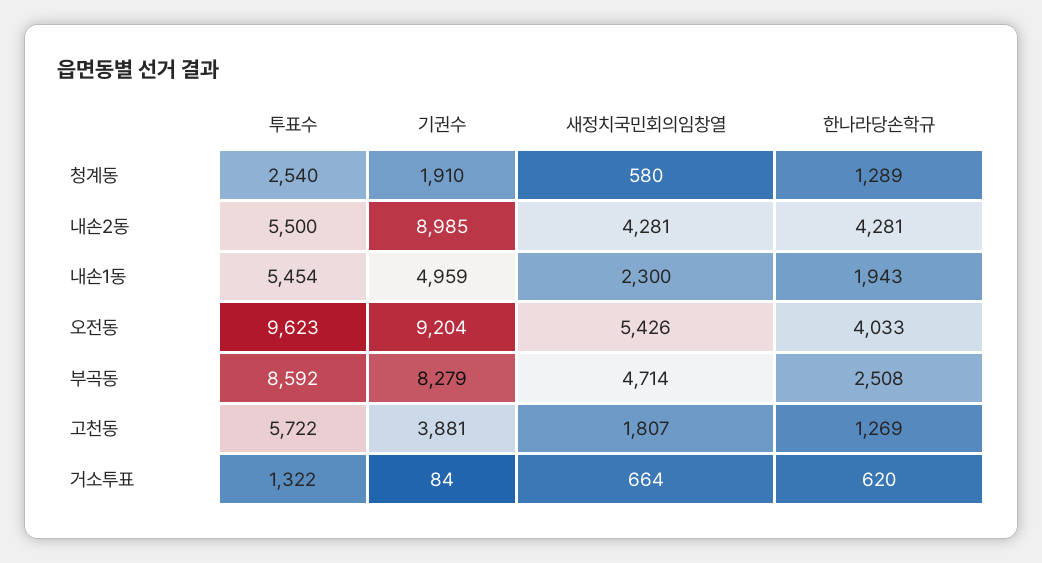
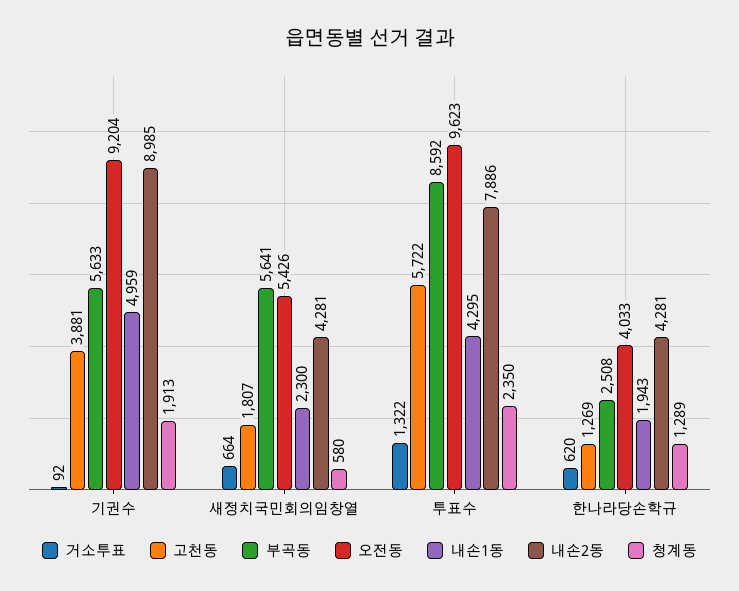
  {
    "청계동": {
-     "투표수": 2540,
+     "투표수": 2350,
-     "기권수": 1910,
+     "기권수": 1913,
      "새정치국민회의임창열": 580,
      "한나라당손학규": 1289
    },
    "내손2동": {
-     "투표수": 5500,
+     "투표수": 7886,
      "기권수": 8985,
      "새정치국민회의임창열": 4281,
      "한나라당손학규": 4281
    },
    "내손1동": {
-     "투표수": 5454,
+     "투표수": 4295,
      "기권수": 4959,
      "새정치국민회의임창열": 2300,
      "한나라당손학규": 1943
    },
    "오전동": {
      "투표수": 9623,
      "기권수": 9204,
      "새정치국민회의임창열": 5426,
      "한나라당손학규": 4033
    },
    "부곡동": {
      "투표수": 8592,
-     "기권수": 8279,
+     "기권수": 5633,
-     "새정치국민회의임창열": 4714,
+     "새정치국민회의임창열": 5641,
      "한나라당손학규": 2508
    },
    "고천동": {
      "투표수": 5722,
      "기권수": 3881,
      "새정치국민회의임창열": 1807,
      "한나라당손학규": 1269
    },
    "거소투표": {
      "투표수": 1322,
-     "기권수": 84,
+     "기권수": 92,
      "새정치국민회의임창열": 664,
      "한나라당손학규": 620
    }
  }

